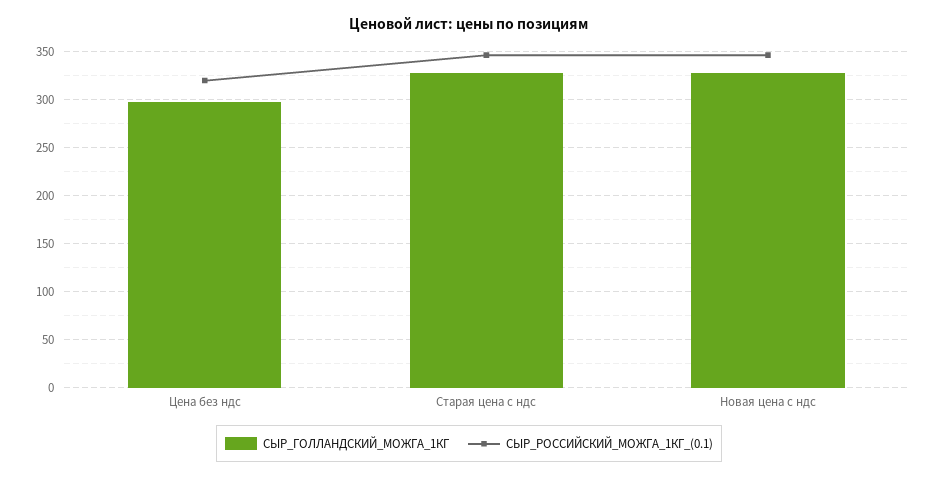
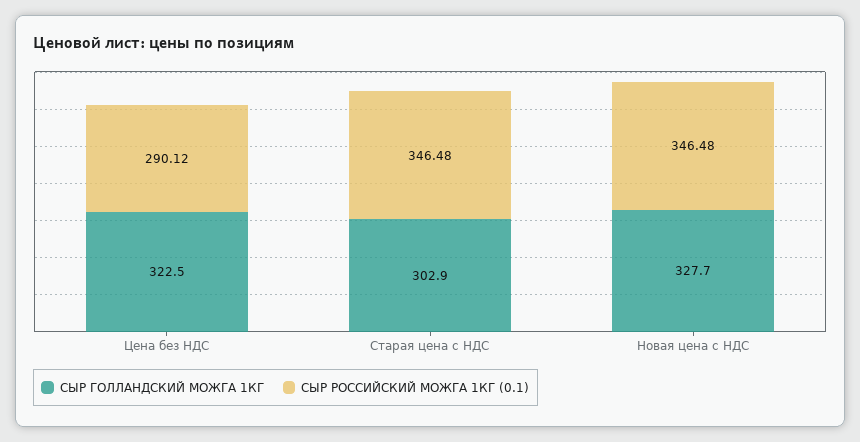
  {
    "СЫР_ГОЛЛАНДСКИЙ_МОЖГА_1КГ": {
-     "Цена без ндс": 300,
+     "Цена без ндс": 322.5,
-     "Старая цена с ндс": 330,
+     "Старая цена с ндс": 302.9,
      "Новая цена с ндс": 327.7
    },
    "СЫР_РОССИЙСКИЙ_МОЖГА_1КГ_(0.1)": {
-     "Цена без ндс": 320,
+     "Цена без ндс": 290.12,
      "Старая цена с ндс": 346.48,
      "Новая цена с ндс": 346.48
    }
  }

